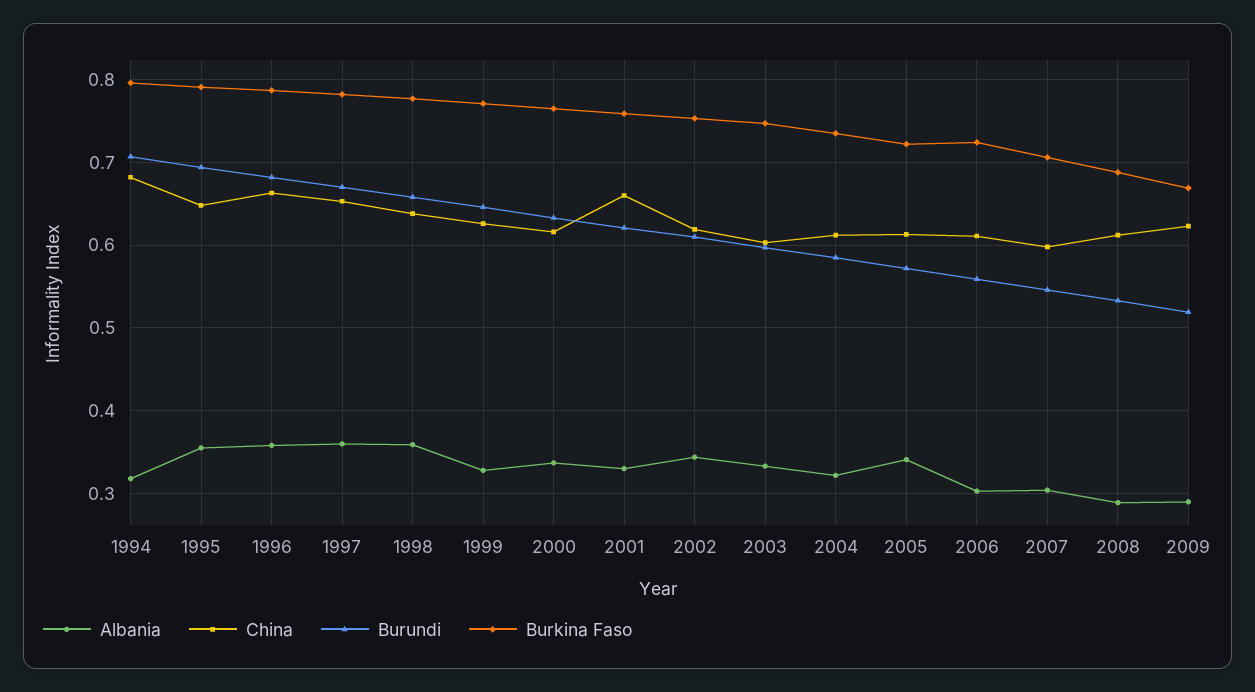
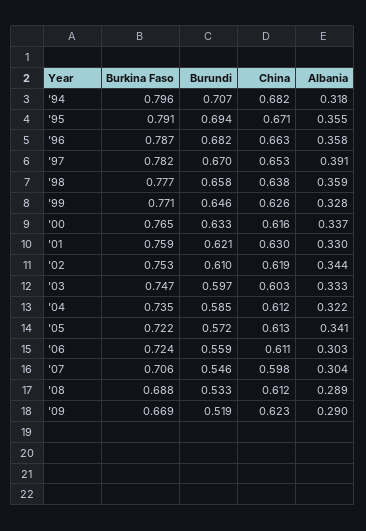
  {
    "Albania": {
      "1994": 0.318,
      "1995": 0.355,
      "1996": 0.358,
-     "1997": 0.36,
+     "1997": 0.391,
      "1998": 0.359,
      "1999": 0.328,
      "2000": 0.337,
      "2001": 0.33,
      "2002": 0.344,
      "2003": 0.333,
      "2004": 0.322,
      "2005": 0.341,
      "2006": 0.303,
      "2007": 0.304,
      "2008": 0.289,
      "2009": 0.29
    },
    "China": {
      "1994": 0.682,
-     "1995": 0.65,
+     "1995": 0.671,
      "1996": 0.663,
      "1997": 0.653,
      "1998": 0.638,
      "1999": 0.626,
      "2000": 0.616,
-     "2001": 0.66,
+     "2001": 0.63,
      "2002": 0.619,
      "2003": 0.603,
      "2004": 0.612,
      "2005": 0.613,
      "2006": 0.611,
      "2007": 0.598,
      "2008": 0.612,
      "2009": 0.623
    },
    "Burundi": {
      "1994": 0.707,
      "1995": 0.694,
      "1996": 0.682,
      "1997": 0.67,
      "1998": 0.658,
      "1999": 0.646,
      "2000": 0.633,
      "2001": 0.621,
      "2002": 0.61,
      "2003": 0.597,
      "2004": 0.585,
      "2005": 0.572,
      "2006": 0.559,
      "2007": 0.546,
      "2008": 0.533,
      "2009": 0.519
    },
    "Burkina Faso": {
      "1994": 0.796,
      "1995": 0.791,
      "1996": 0.787,
      "1997": 0.782,
      "1998": 0.777,
      "1999": 0.771,
      "2000": 0.765,
      "2001": 0.759,
      "2002": 0.753,
      "2003": 0.747,
      "2004": 0.735,
      "2005": 0.722,
      "2006": 0.724,
      "2007": 0.706,
      "2008": 0.688,
      "2009": 0.669
    }
  }

